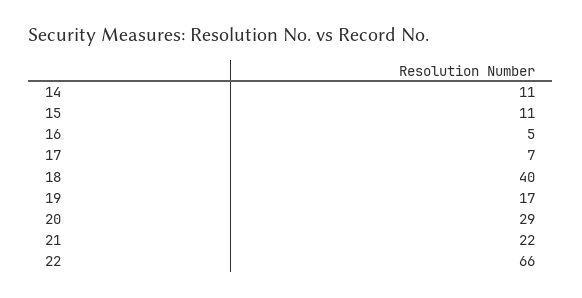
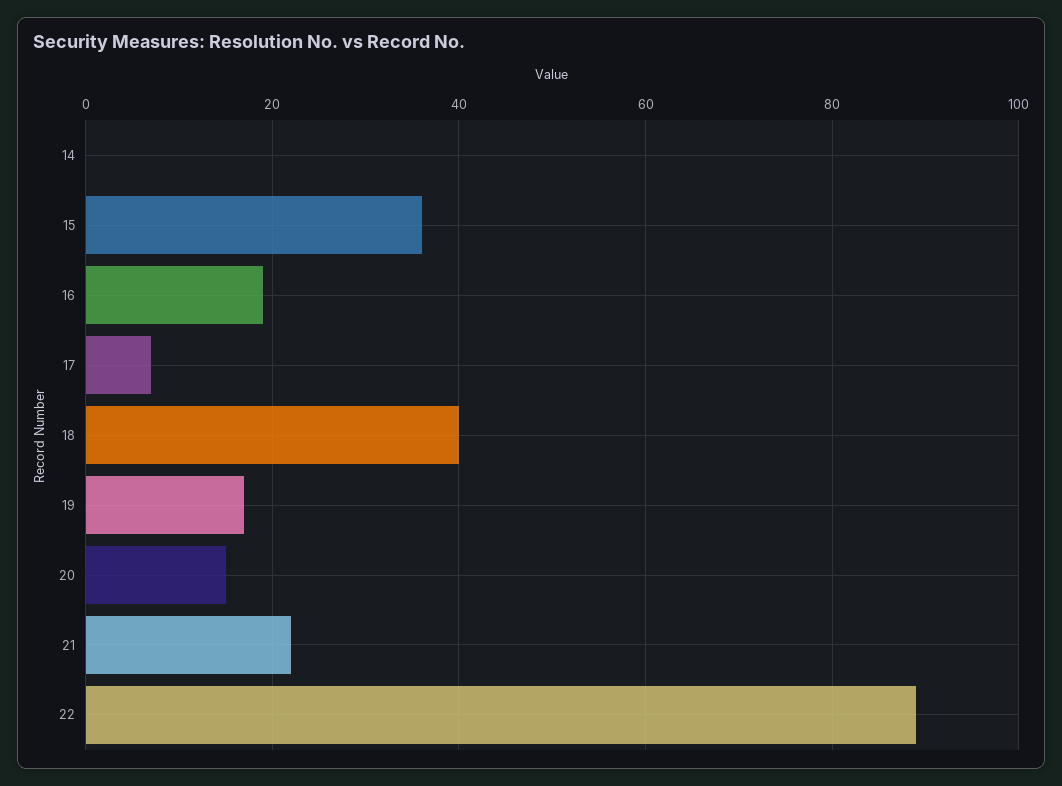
  {
-   "14": 11,
+   "14": 0,
-   "15": 11,
+   "15": 35,
-   "16": 5,
+   "16": 20,
    "17": 7,
    "18": 40,
    "19": 17,
-   "20": 29,
+   "20": 15,
    "21": 22,
-   "22": 66
+   "22": 90
  }

